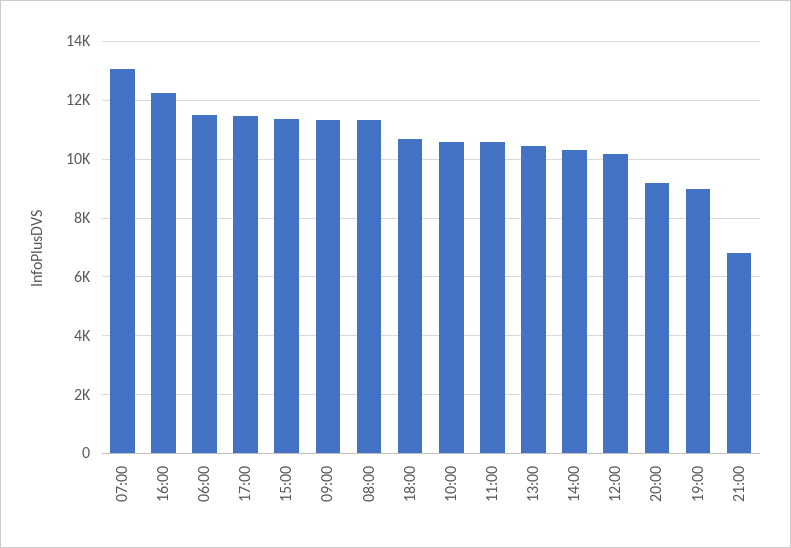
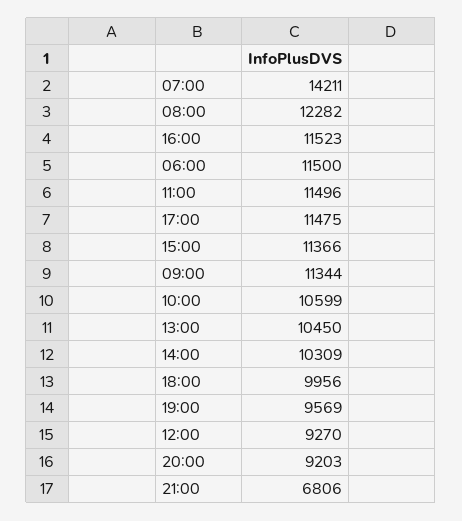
  {
-   "07:00": 13000,
+   "07:00": 14211,
-   "16:00": 12250,
+   "16:00": 11523,
    "06:00": 11500,
    "17:00": 11475,
    "15:00": 11366,
    "09:00": 11344,
-   "08:00": 11250,
+   "08:00": 12282,
-   "18:00": 10750,
+   "18:00": 9956,
    "10:00": 10599,
-   "11:00": 10500,
+   "11:00": 11496,
    "13:00": 10450,
    "14:00": 10309,
-   "12:00": 10250,
+   "12:00": 9270,
    "20:00": 9203,
-   "19:00": 9000,
+   "19:00": 9569,
    "21:00": 6806
  }

